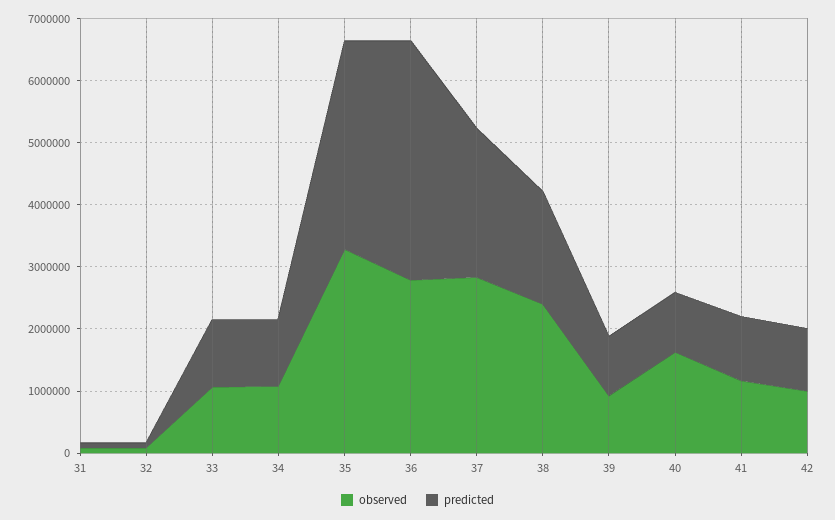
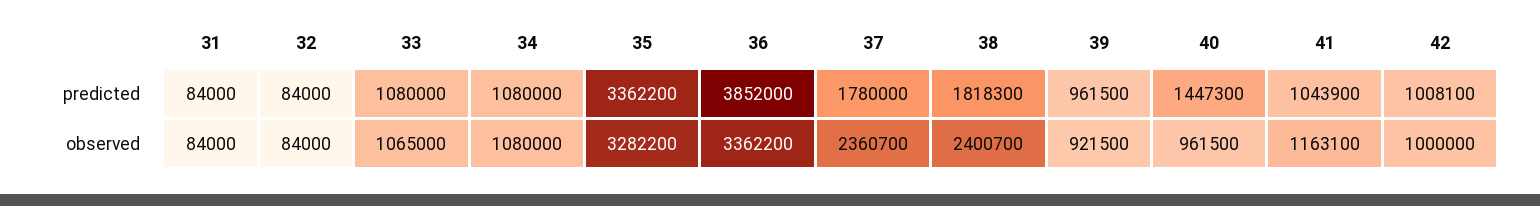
  {
    "observed": {
      "31": 84000,
      "32": 84000,
      "33": 1065000,
      "34": 1080000,
      "35": 3282200,
-     "36": 2800000,
+     "36": 3362200,
-     "37": 2800000,
+     "37": 2360700,
      "38": 2400700,
      "39": 921500,
-     "40": 1600000,
+     "40": 961500,
      "41": 1163100,
      "42": 1000000
    },
    "predicted": {
      "31": 84000,
      "32": 84000,
      "33": 1080000,
      "34": 1080000,
      "35": 3362200,
      "36": 3852000,
-     "37": 2400000,
+     "37": 1780000,
      "38": 1818300,
      "39": 961500,
-     "40": 1000000,
+     "40": 1447300,
      "41": 1043900,
      "42": 1008100
    }
  }

